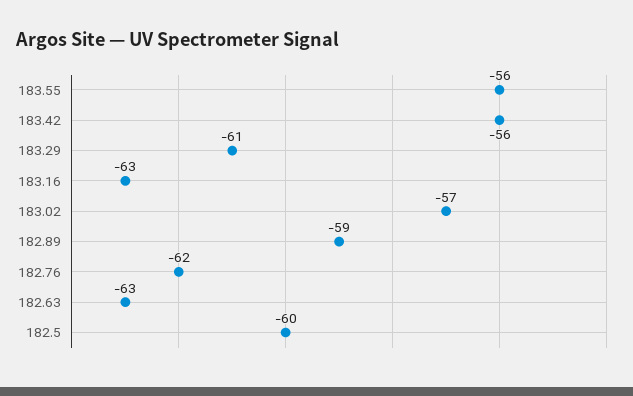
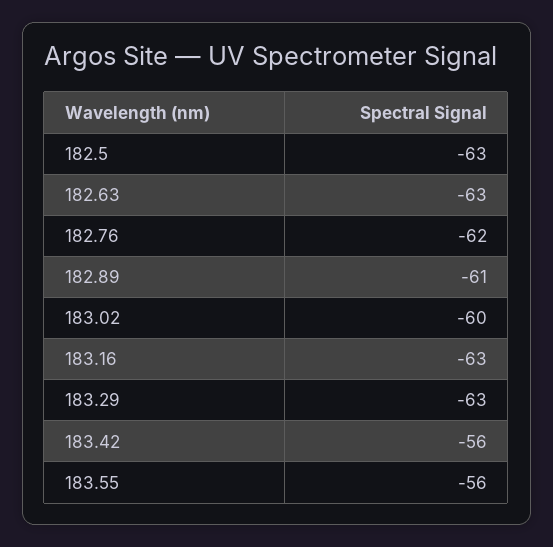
  {
    "183.55": -56,
    "183.42": -56,
-   "183.29": -61,
+   "183.29": -63,
    "183.16": -63,
-   "183.02": -57,
+   "183.02": -60,
-   "182.89": -59,
+   "182.89": -61,
    "182.76": -62,
    "182.63": -63,
-   "182.5": -60
+   "182.5": -63
  }

